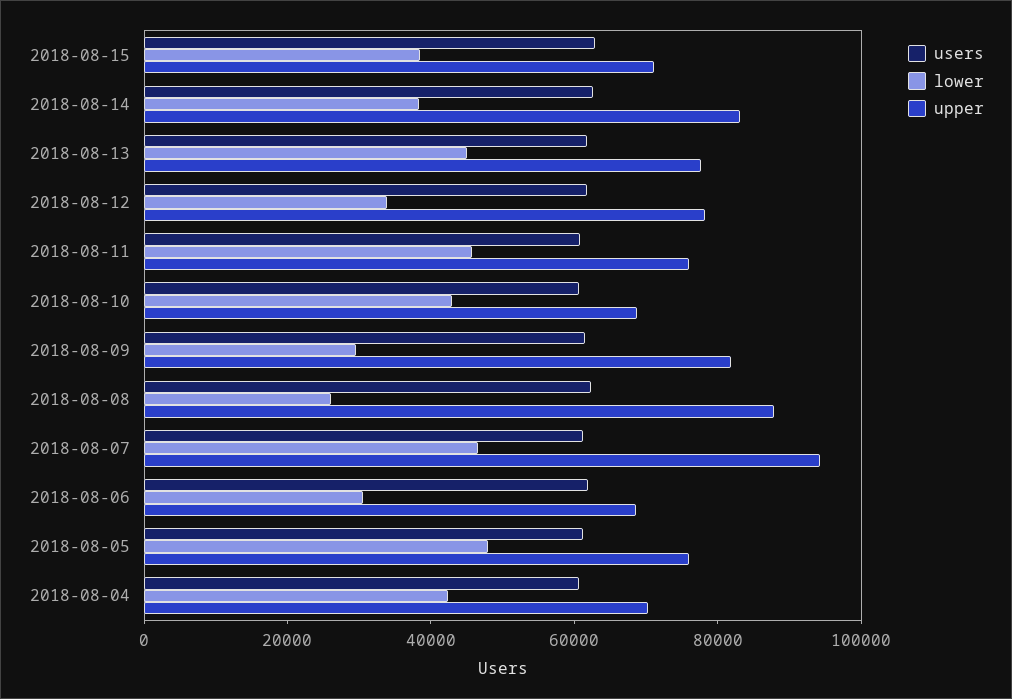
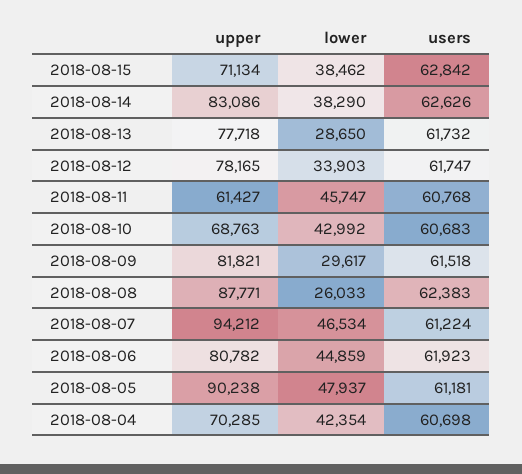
  {
    "users": {
      "2018-08-15": 62842,
      "2018-08-14": 62626,
      "2018-08-13": 61732,
      "2018-08-12": 61747,
      "2018-08-11": 60768,
      "2018-08-10": 60683,
      "2018-08-09": 61518,
      "2018-08-08": 62383,
      "2018-08-07": 61224,
      "2018-08-06": 61923,
      "2018-08-05": 61181,
      "2018-08-04": 60698
    },
    "lower": {
      "2018-08-15": 38462,
      "2018-08-14": 38290,
-     "2018-08-13": 45000,
+     "2018-08-13": 28650,
      "2018-08-12": 33903,
      "2018-08-11": 45747,
      "2018-08-10": 42992,
      "2018-08-09": 29617,
      "2018-08-08": 26033,
      "2018-08-07": 46534,
-     "2018-08-06": 30000,
+     "2018-08-06": 44859,
      "2018-08-05": 47937,
      "2018-08-04": 42354
    },
    "upper": {
      "2018-08-15": 71134,
      "2018-08-14": 83086,
      "2018-08-13": 77718,
      "2018-08-12": 78165,
-     "2018-08-11": 75000,
+     "2018-08-11": 61427,
      "2018-08-10": 68763,
      "2018-08-09": 81821,
      "2018-08-08": 87771,
      "2018-08-07": 94212,
-     "2018-08-06": 70000,
+     "2018-08-06": 80782,
-     "2018-08-05": 75000,
+     "2018-08-05": 90238,
      "2018-08-04": 70285
    }
  }

